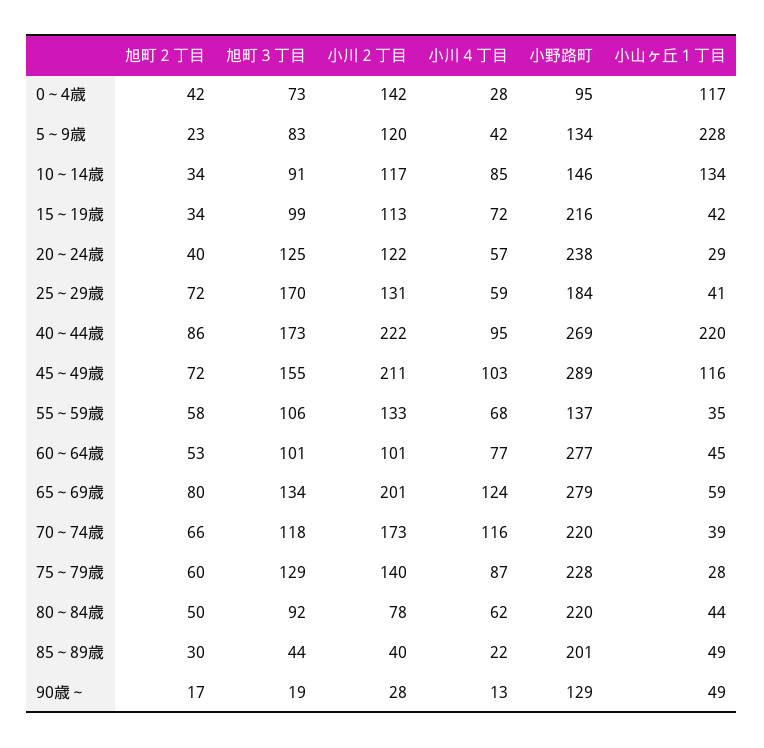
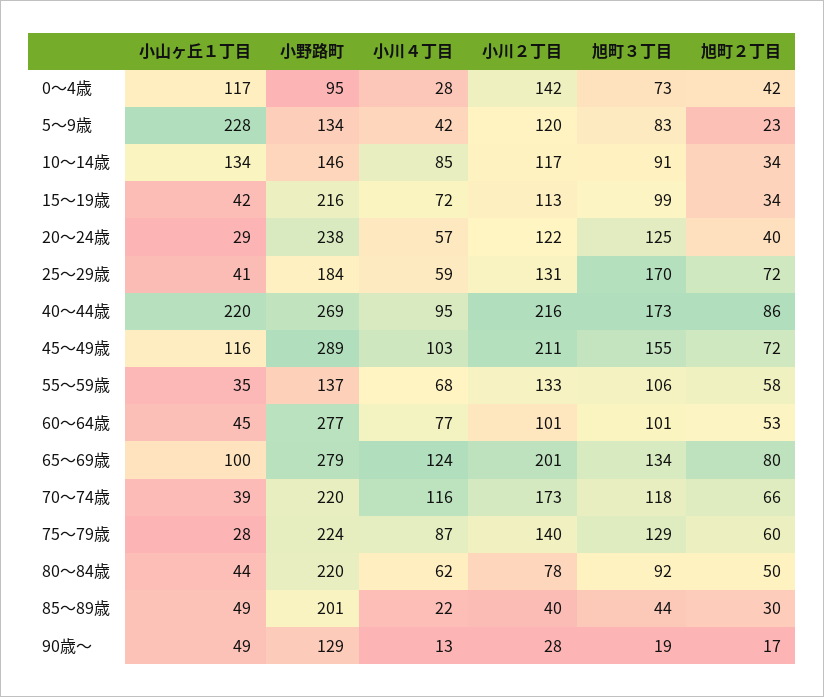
  {
    "旭町２丁目": {
      "0～4歳": 42,
      "5～9歳": 23,
      "10～14歳": 34,
      "15～19歳": 34,
      "20～24歳": 40,
      "25～29歳": 72,
      "40～44歳": 86,
      "45～49歳": 72,
      "55～59歳": 58,
      "60～64歳": 53,
      "65～69歳": 80,
      "70～74歳": 66,
      "75～79歳": 60,
      "80～84歳": 50,
      "85～89歳": 30,
      "90歳～": 17
    },
    "旭町３丁目": {
      "0～4歳": 73,
      "5～9歳": 83,
      "10～14歳": 91,
      "15～19歳": 99,
      "20～24歳": 125,
      "25～29歳": 170,
      "40～44歳": 173,
      "45～49歳": 155,
      "55～59歳": 106,
      "60～64歳": 101,
      "65～69歳": 134,
      "70～74歳": 118,
      "75～79歳": 129,
      "80～84歳": 92,
      "85～89歳": 44,
      "90歳～": 19
    },
    "小川２丁目": {
      "0～4歳": 142,
      "5～9歳": 120,
      "10～14歳": 117,
      "15～19歳": 113,
      "20～24歳": 122,
      "25～29歳": 131,
-     "40～44歳": 222,
+     "40～44歳": 216,
      "45～49歳": 211,
      "55～59歳": 133,
      "60～64歳": 101,
      "65～69歳": 201,
      "70～74歳": 173,
      "75～79歳": 140,
      "80～84歳": 78,
      "85～89歳": 40,
      "90歳～": 28
    },
    "小川４丁目": {
      "0～4歳": 28,
      "5～9歳": 42,
      "10～14歳": 85,
      "15～19歳": 72,
      "20～24歳": 57,
      "25～29歳": 59,
      "40～44歳": 95,
      "45～49歳": 103,
      "55～59歳": 68,
      "60～64歳": 77,
      "65～69歳": 124,
      "70～74歳": 116,
      "75～79歳": 87,
      "80～84歳": 62,
      "85～89歳": 22,
      "90歳～": 13
    },
    "小野路町": {
      "0～4歳": 95,
      "5～9歳": 134,
      "10～14歳": 146,
      "15～19歳": 216,
      "20～24歳": 238,
      "25～29歳": 184,
      "40～44歳": 269,
      "45～49歳": 289,
      "55～59歳": 137,
      "60～64歳": 277,
      "65～69歳": 279,
      "70～74歳": 220,
-     "75～79歳": 228,
+     "75～79歳": 224,
      "80～84歳": 220,
      "85～89歳": 201,
      "90歳～": 129
    },
    "小山ヶ丘１丁目": {
      "0～4歳": 117,
      "5～9歳": 228,
      "10～14歳": 134,
      "15～19歳": 42,
      "20～24歳": 29,
      "25～29歳": 41,
      "40～44歳": 220,
      "45～49歳": 116,
      "55～59歳": 35,
      "60～64歳": 45,
-     "65～69歳": 59,
+     "65～69歳": 100,
      "70～74歳": 39,
      "75～79歳": 28,
      "80～84歳": 44,
      "85～89歳": 49,
      "90歳～": 49
    }
  }

